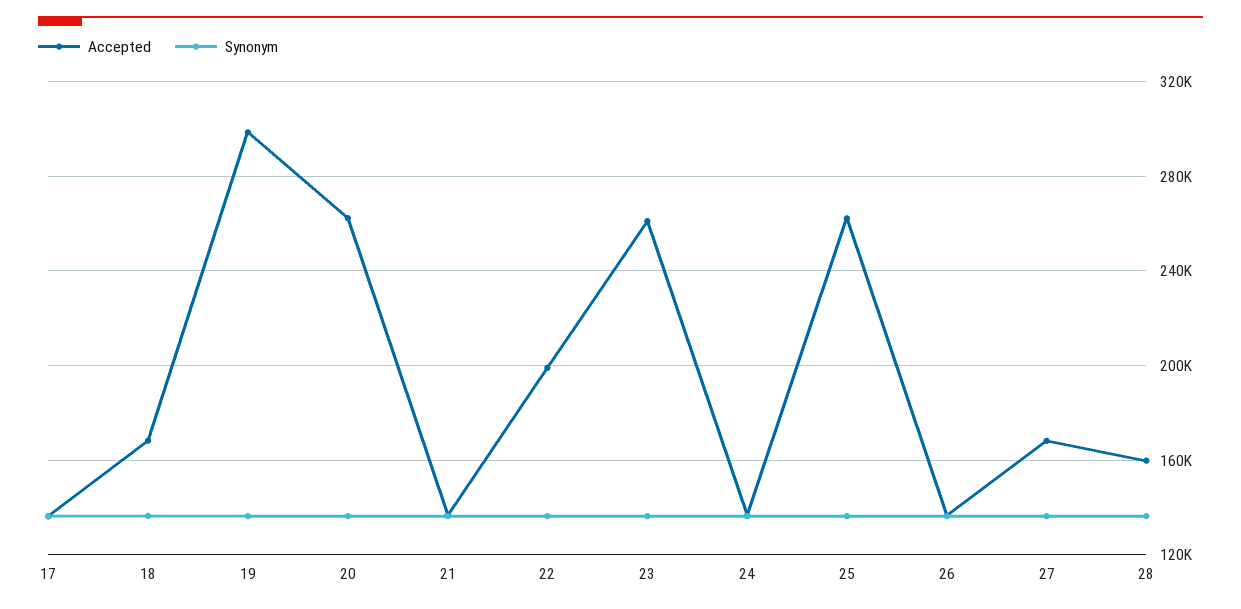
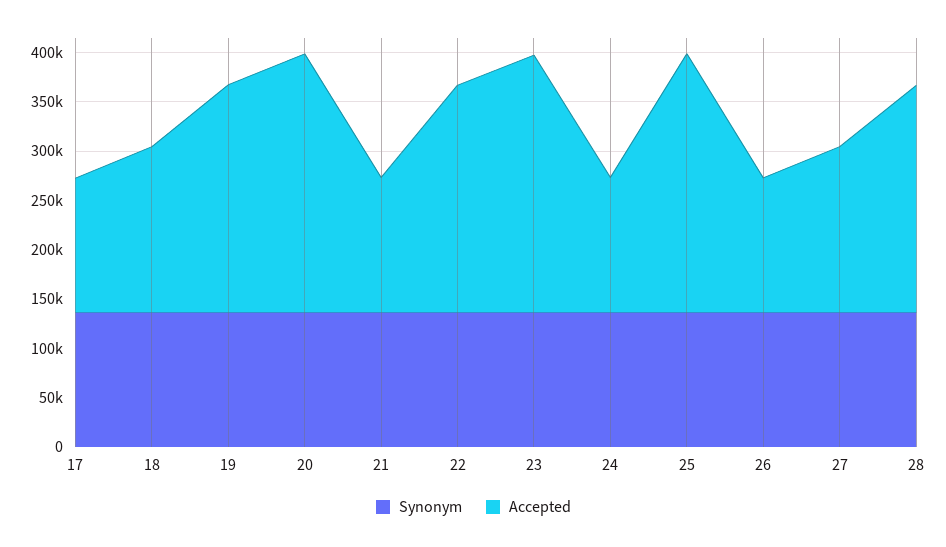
  {
    "Accepted": {
      "17": 135000,
      "18": 170000,
-     "19": 300000,
+     "19": 230000,
      "20": 260000,
      "21": 135000,
-     "22": 200000,
+     "22": 230000,
      "23": 260000,
      "24": 135000,
      "25": 260000,
      "26": 135000,
      "27": 170000,
-     "28": 160000
+     "28": 230000
    },
    "Synonym": {
      "17": 135000,
      "18": 135000,
      "19": 135000,
      "20": 135000,
      "21": 135000,
      "22": 135000,
      "23": 135000,
      "24": 135000,
      "25": 135000,
      "26": 135000,
      "27": 135000,
      "28": 135000
    }
  }

